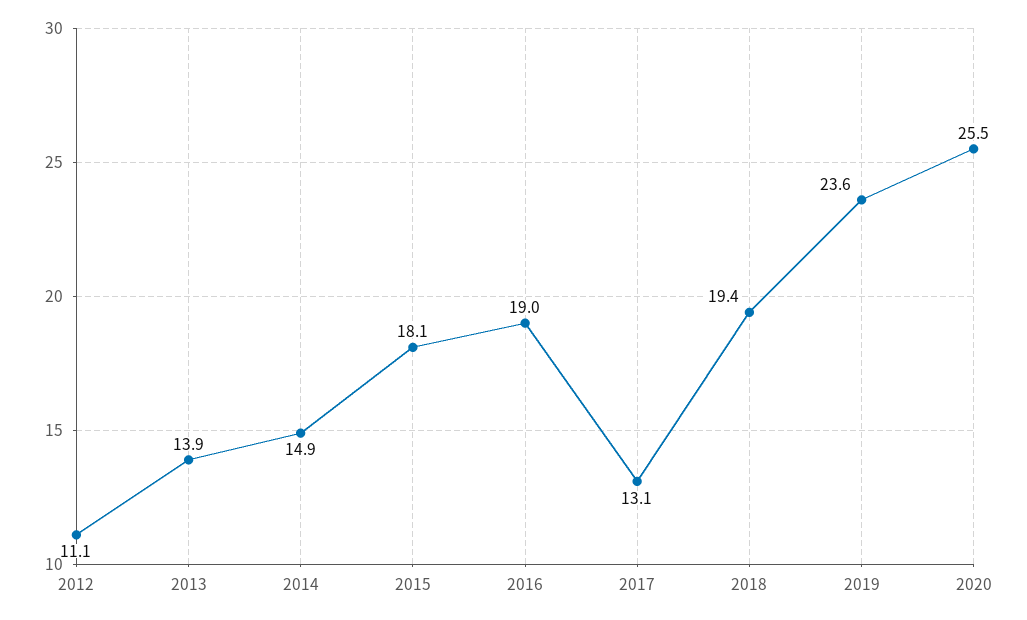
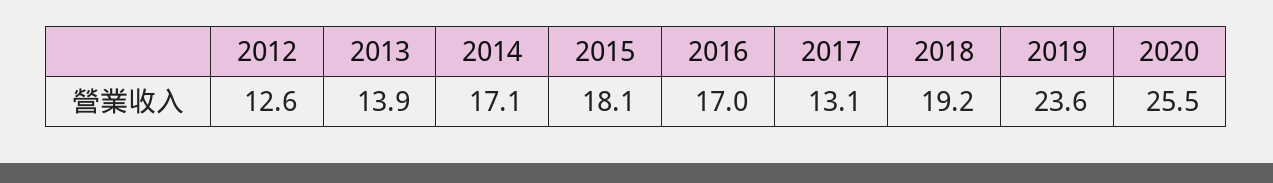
  {
-   "2012": 11.1,
+   "2012": 12.6,
    "2013": 13.9,
-   "2014": 14.9,
+   "2014": 17.1,
    "2015": 18.1,
-   "2016": 19,
+   "2016": 17,
    "2017": 13.1,
-   "2018": 19.4,
+   "2018": 19.2,
    "2019": 23.6,
    "2020": 25.5
  }

